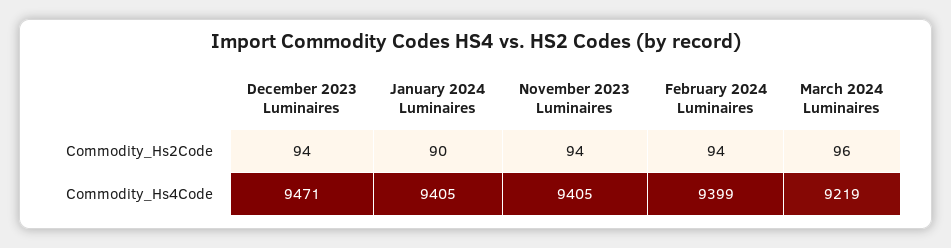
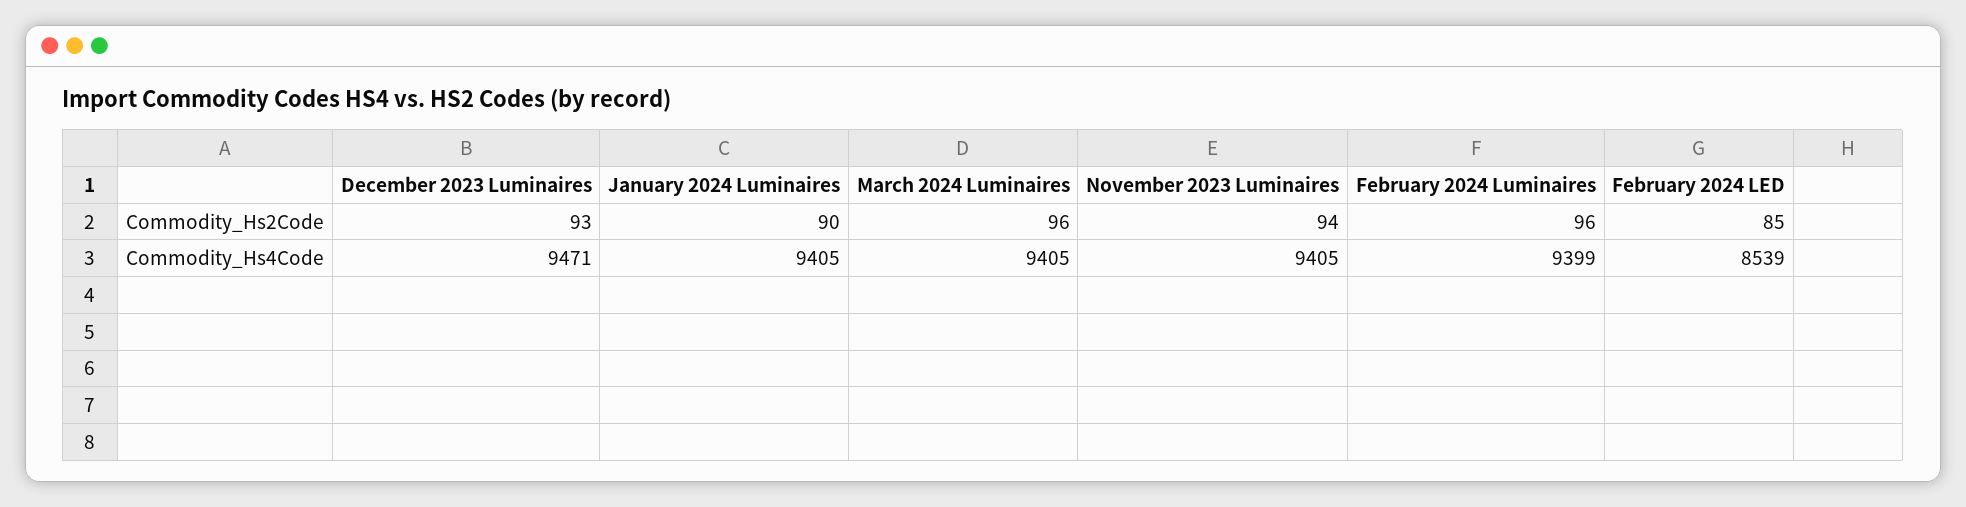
  {
    "December 2023 Luminaires": {
-     "Commodity_Hs2Code": 94,
+     "Commodity_Hs2Code": 93,
      "Commodity_Hs4Code": 9471
    },
    "January 2024 Luminaires": {
      "Commodity_Hs2Code": 90,
      "Commodity_Hs4Code": 9405
    },
    "November 2023 Luminaires": {
      "Commodity_Hs2Code": 94,
      "Commodity_Hs4Code": 9405
    },
    "February 2024 Luminaires": {
-     "Commodity_Hs2Code": 94,
+     "Commodity_Hs2Code": 96,
      "Commodity_Hs4Code": 9399
    },
    "March 2024 Luminaires": {
      "Commodity_Hs2Code": 96,
-     "Commodity_Hs4Code": 9219
+     "Commodity_Hs4Code": 9405
-   }
+   },
+   "February 2024 LED": {
+     "Commodity_Hs2Code": 85,
+     "Commodity_Hs4Code": 8539
+   }
  }

